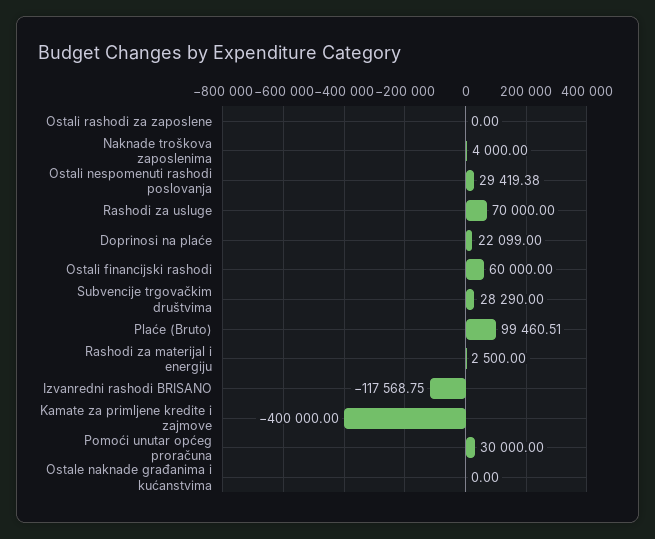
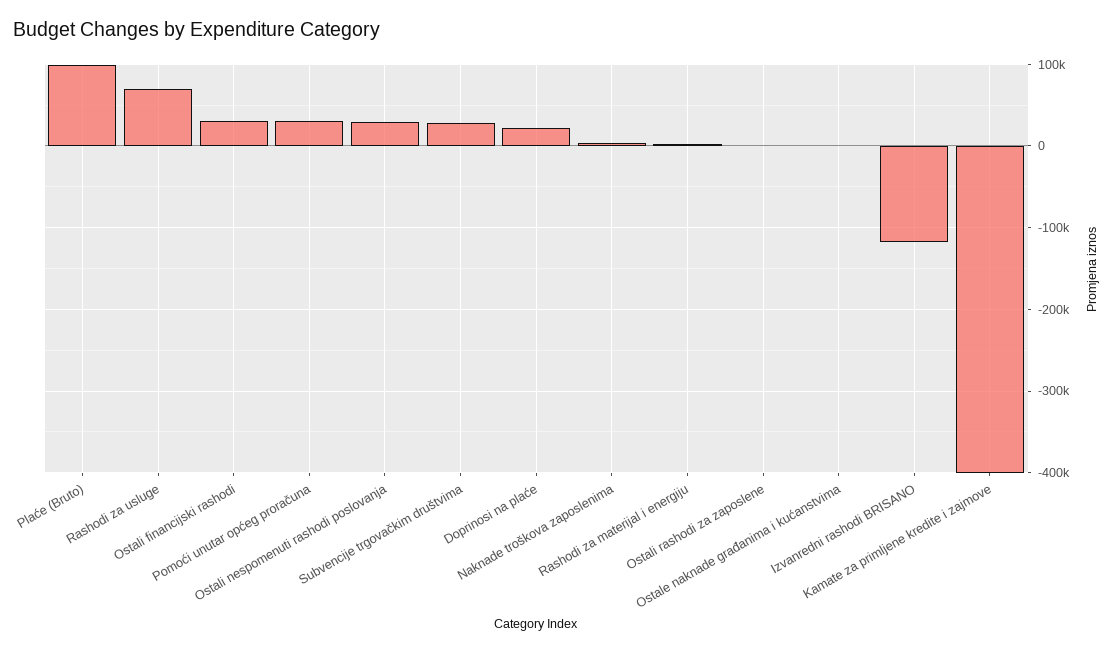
  {
    "Ostali rashodi za zaposlene": 0,
    "Naknade troškova zaposlenima": 4000,
    "Ostali nespomenuti rashodi poslovanja": 29419.38,
    "Rashodi za usluge": 70000,
    "Doprinosi na plaće": 22099,
-   "Ostali financijski rashodi": 60000,
+   "Ostali financijski rashodi": 30000,
    "Subvencije trgovačkim društvima": 28290,
    "Plaće (Bruto)": 99460.51,
    "Rashodi za materijal i energiju": 2500,
    "Izvanredni rashodi BRISANO": -117568.75,
    "Kamate za primljene kredite i zajmove": -400000,
    "Pomoći unutar općeg proračuna": 30000,
    "Ostale naknade građanima i kućanstvima": 0
  }

